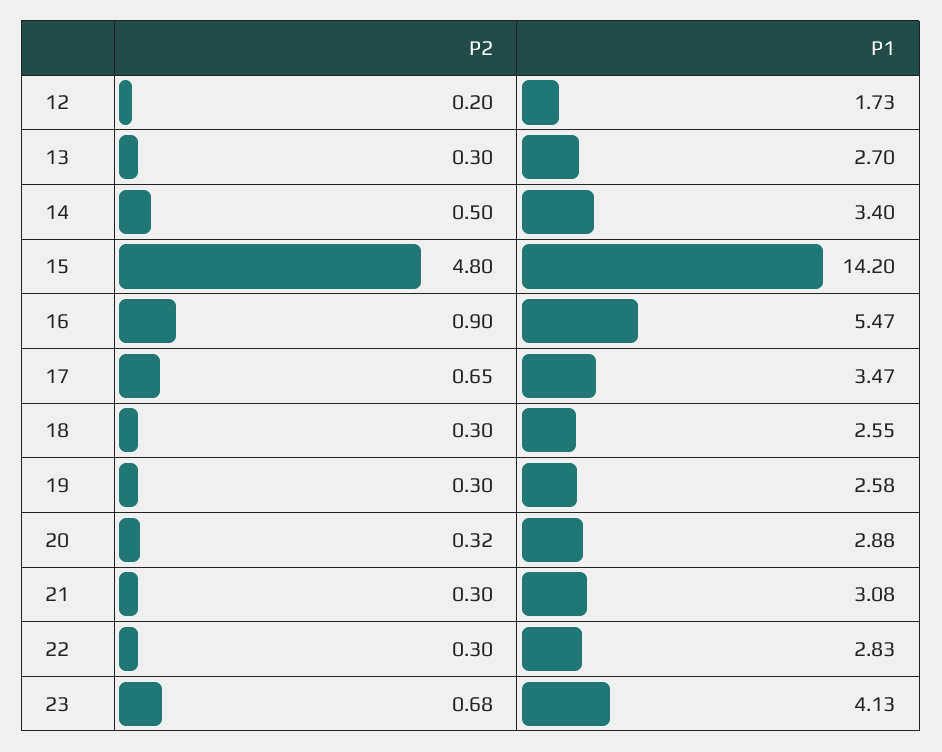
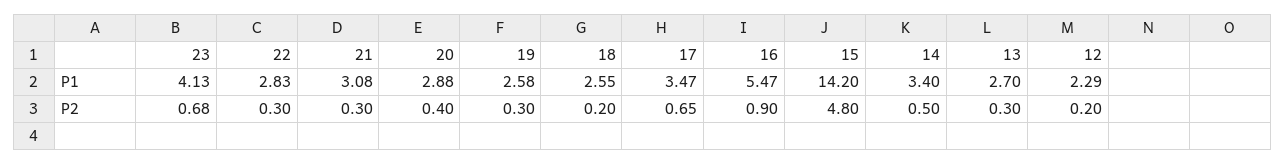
  {
    "P2": {
      "12": 0.2,
      "13": 0.3,
      "14": 0.5,
      "15": 4.8,
      "16": 0.9,
      "17": 0.65,
-     "18": 0.3,
+     "18": 0.2,
      "19": 0.3,
-     "20": 0.32,
+     "20": 0.4,
      "21": 0.3,
      "22": 0.3,
      "23": 0.68
    },
    "P1": {
-     "12": 1.73,
+     "12": 2.29,
      "13": 2.7,
      "14": 3.4,
      "15": 14.2,
      "16": 5.47,
      "17": 3.47,
      "18": 2.55,
      "19": 2.58,
      "20": 2.88,
      "21": 3.08,
      "22": 2.83,
      "23": 4.13
    }
  }

